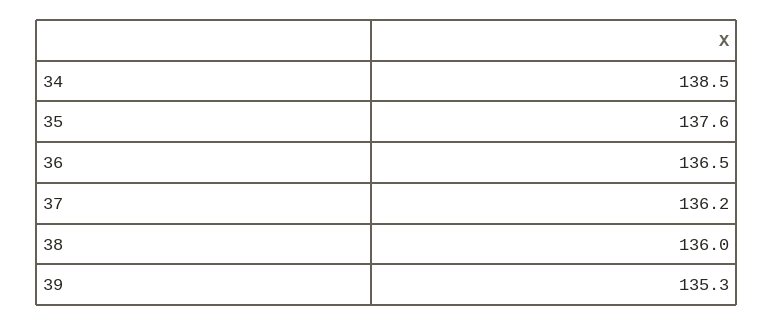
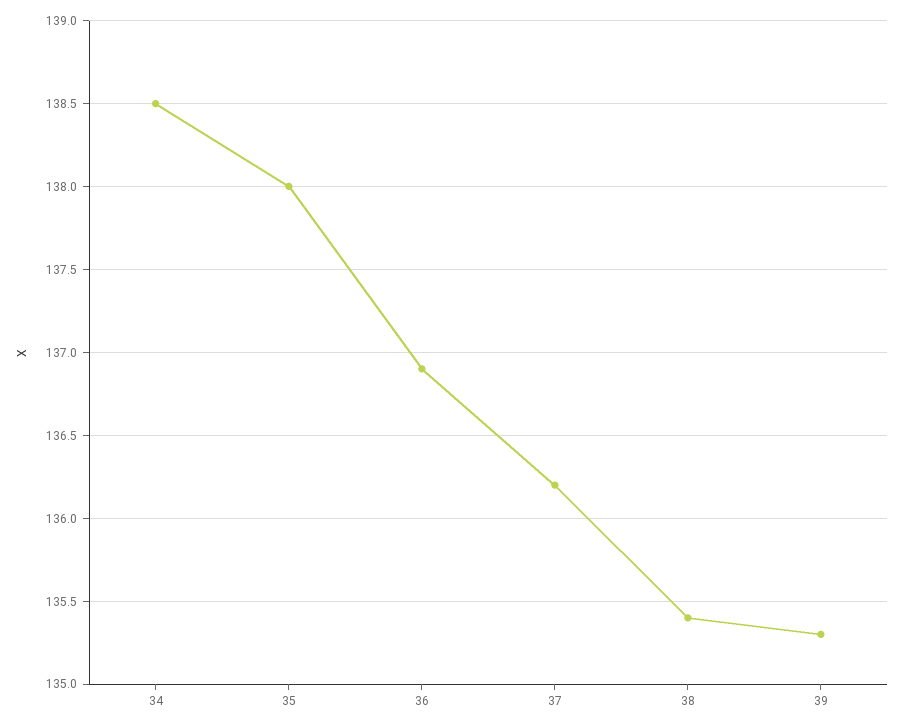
  {
    "34": 138.5,
-   "35": 137.6,
+   "35": 138,
-   "36": 136.5,
+   "36": 136.9,
    "37": 136.2,
-   "38": 136,
+   "38": 135.4,
    "39": 135.3
  }

